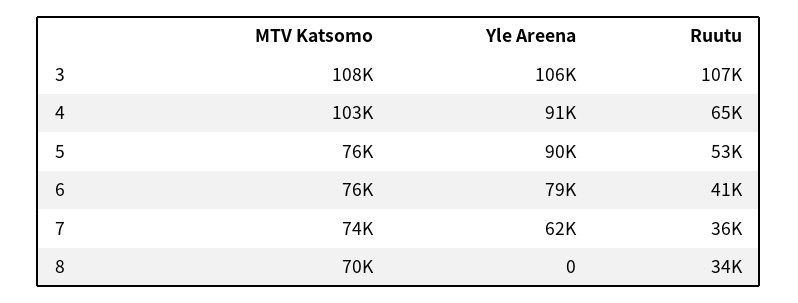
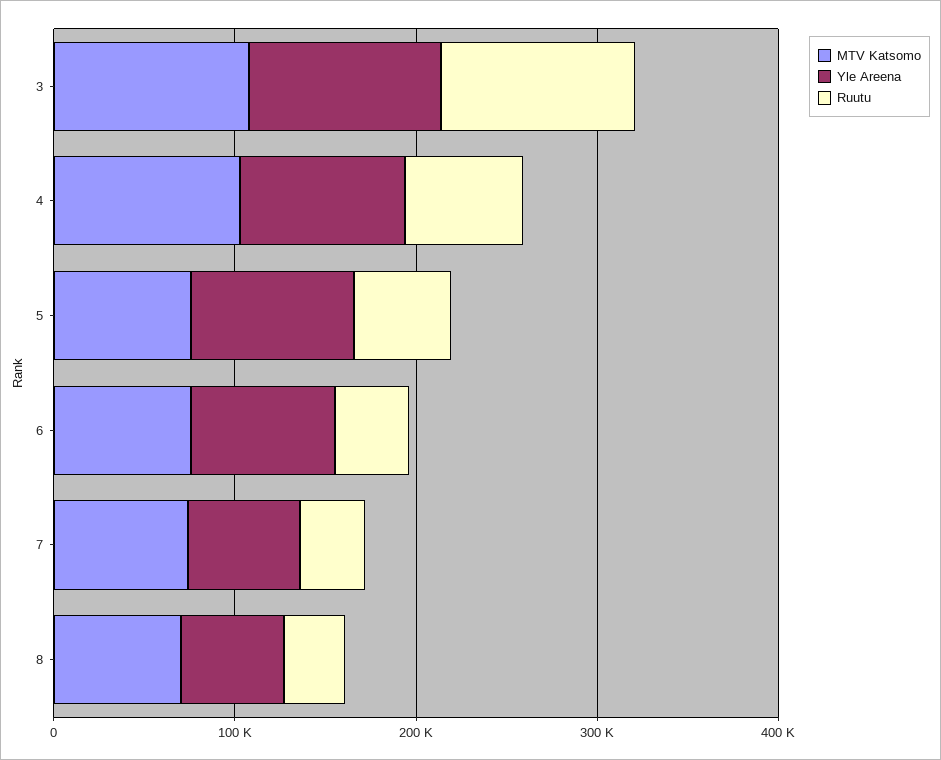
  {
    "MTV Katsomo": {
      "3": 108000,
      "4": 103000,
      "5": 76000,
      "6": 76000,
      "7": 74000,
      "8": 70000
    },
    "Yle Areena": {
      "3": 106000,
      "4": 91000,
      "5": 90000,
      "6": 79000,
      "7": 62000,
-     "8": 0
+     "8": 60000
    },
    "Ruutu": {
      "3": 107000,
      "4": 65000,
      "5": 53000,
      "6": 41000,
      "7": 36000,
      "8": 34000
    }
  }

